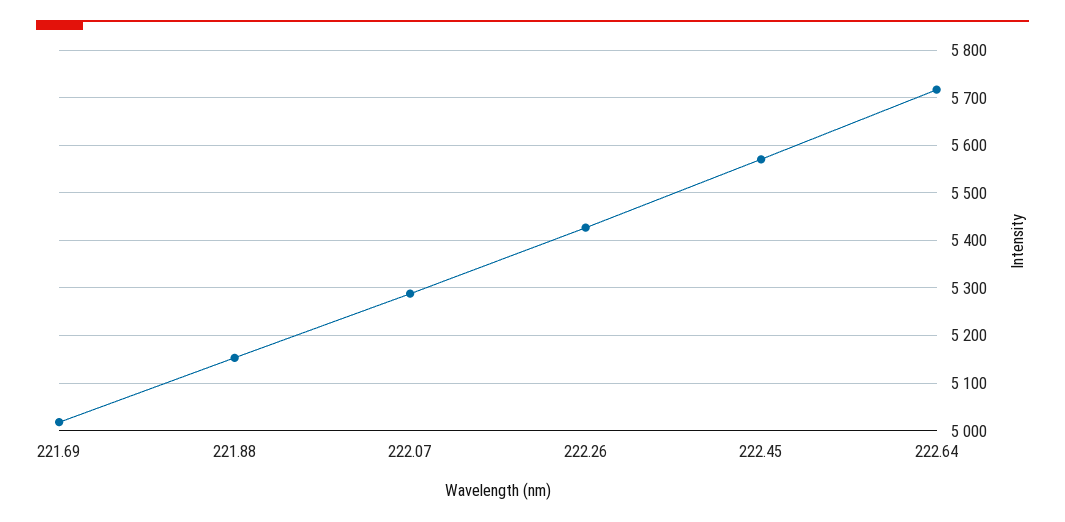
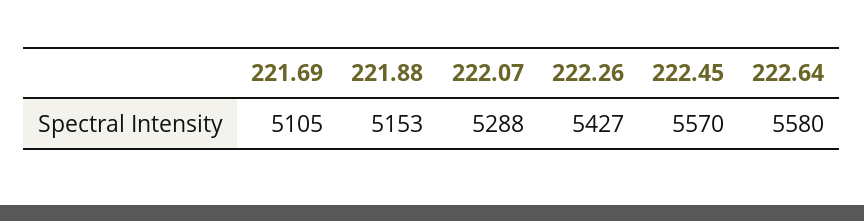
  {
-   "221.69": 5020,
+   "221.69": 5105,
    "221.88": 5153,
    "222.07": 5288,
    "222.26": 5427,
    "222.45": 5570,
-   "222.64": 5720
+   "222.64": 5580
  }

